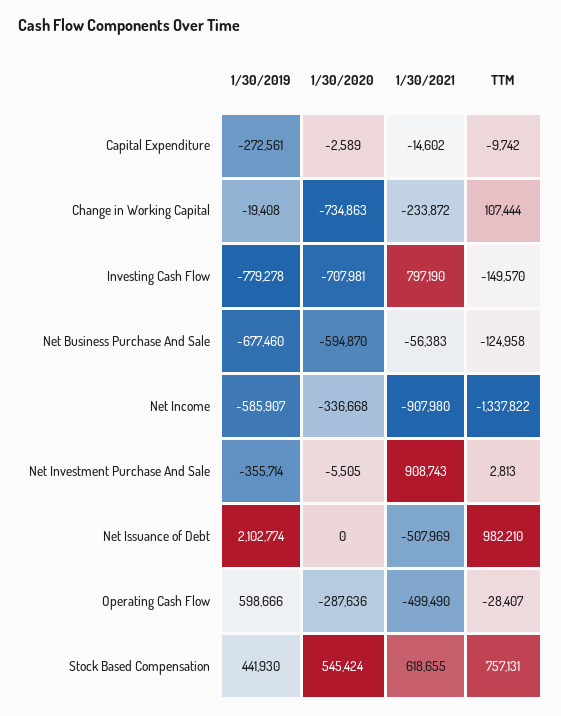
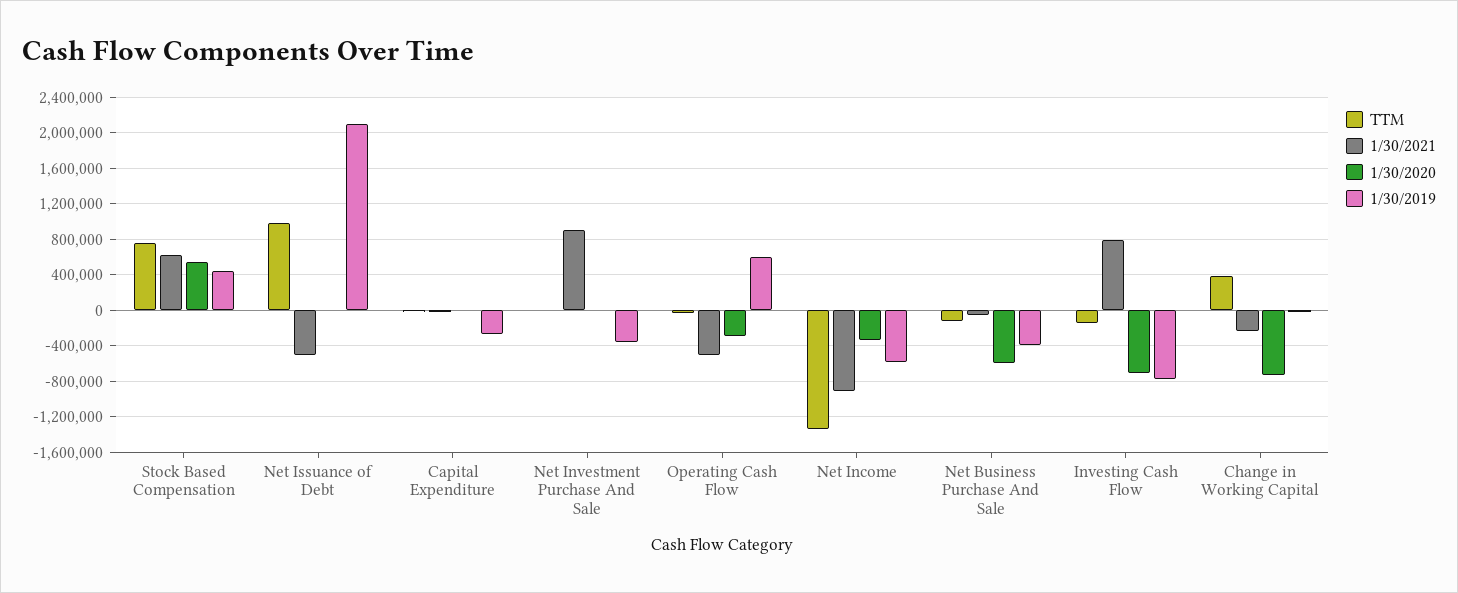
  {
    "1/30/2019": {
      "Capital Expenditure": -272561,
      "Change in Working Capital": -19408,
      "Investing Cash Flow": -779278,
-     "Net Business Purchase And Sale": -677460,
+     "Net Business Purchase And Sale": -400000,
      "Net Income": -585907,
      "Net Investment Purchase And Sale": -355714,
      "Net Issuance of Debt": 2102774,
      "Operating Cash Flow": 598666,
      "Stock Based Compensation": 441930
    },
    "1/30/2020": {
      "Capital Expenditure": -2589,
      "Change in Working Capital": -734863,
      "Investing Cash Flow": -707981,
      "Net Business Purchase And Sale": -594870,
      "Net Income": -336668,
      "Net Investment Purchase And Sale": -5505,
      "Net Issuance of Debt": 0,
      "Operating Cash Flow": -287636,
      "Stock Based Compensation": 545424
    },
    "1/30/2021": {
      "Capital Expenditure": -14602,
      "Change in Working Capital": -233872,
      "Investing Cash Flow": 797190,
      "Net Business Purchase And Sale": -56383,
      "Net Income": -907980,
      "Net Investment Purchase And Sale": 908743,
      "Net Issuance of Debt": -507969,
      "Operating Cash Flow": -499490,
      "Stock Based Compensation": 618655
    },
    "TTM": {
      "Capital Expenditure": -9742,
-     "Change in Working Capital": 107444,
+     "Change in Working Capital": 400000,
      "Investing Cash Flow": -149570,
      "Net Business Purchase And Sale": -124958,
      "Net Income": -1337822,
      "Net Investment Purchase And Sale": 2813,
      "Net Issuance of Debt": 982210,
      "Operating Cash Flow": -28407,
      "Stock Based Compensation": 757131
    }
  }

